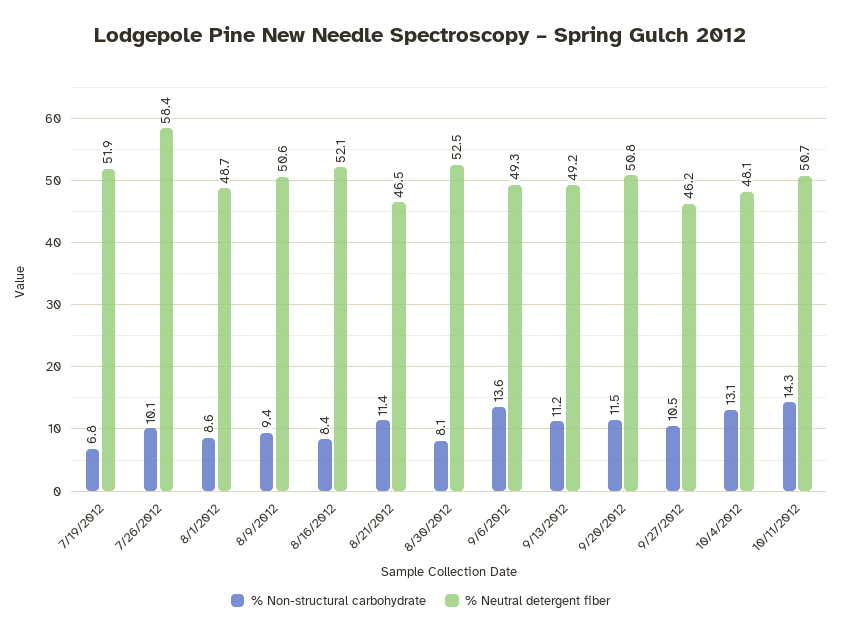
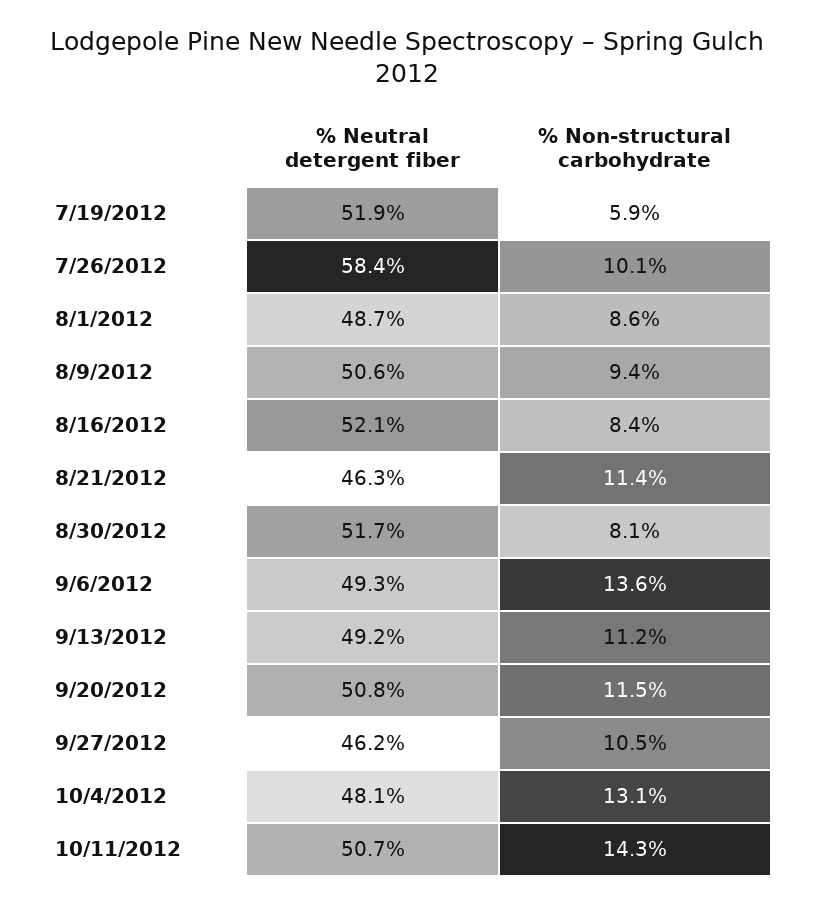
  {
    "% Non-structural carbohydrate": {
-     "7/19/2012": 6.8,
+     "7/19/2012": 5.9,
      "7/26/2012": 10.1,
      "8/1/2012": 8.6,
      "8/9/2012": 9.4,
      "8/16/2012": 8.4,
      "8/21/2012": 11.4,
      "8/30/2012": 8.1,
      "9/6/2012": 13.6,
      "9/13/2012": 11.2,
      "9/20/2012": 11.5,
      "9/27/2012": 10.5,
      "10/4/2012": 13.1,
      "10/11/2012": 14.3
    },
    "% Neutral detergent fiber": {
      "7/19/2012": 51.9,
      "7/26/2012": 58.4,
      "8/1/2012": 48.7,
      "8/9/2012": 50.6,
      "8/16/2012": 52.1,
-     "8/21/2012": 46.5,
+     "8/21/2012": 46.3,
-     "8/30/2012": 52.5,
+     "8/30/2012": 51.7,
      "9/6/2012": 49.3,
      "9/13/2012": 49.2,
      "9/20/2012": 50.8,
      "9/27/2012": 46.2,
      "10/4/2012": 48.1,
      "10/11/2012": 50.7
    }
  }

